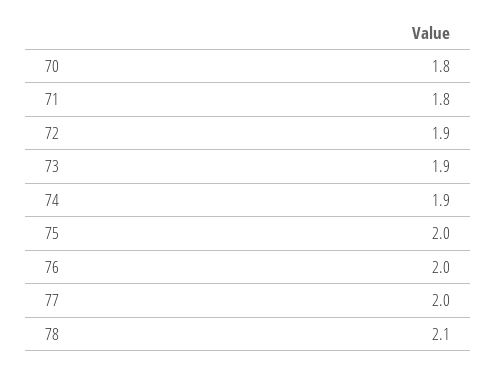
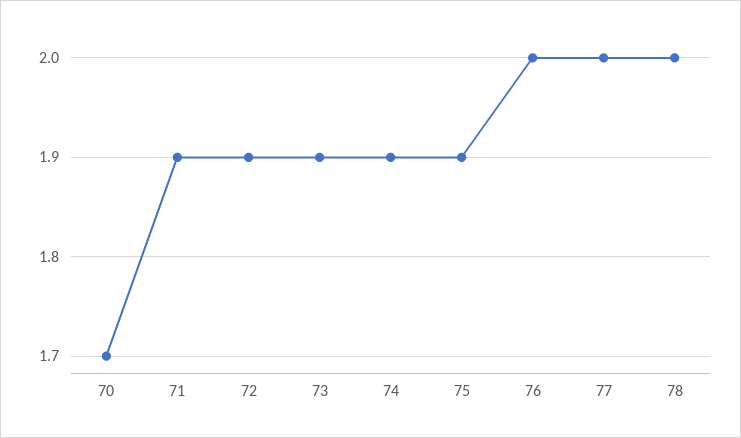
  {
-   "70": 1.8,
+   "70": 1.7,
-   "71": 1.8,
+   "71": 1.9,
    "72": 1.9,
    "73": 1.9,
    "74": 1.9,
-   "75": 2,
+   "75": 1.9,
    "76": 2,
    "77": 2,
-   "78": 2.1
+   "78": 2
  }

